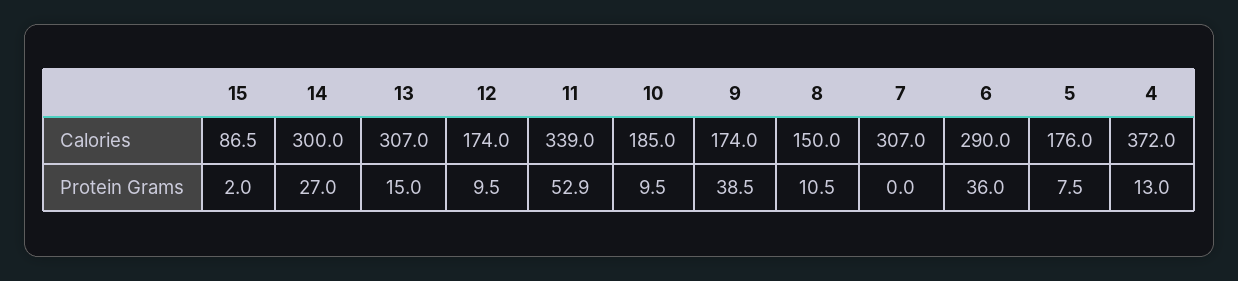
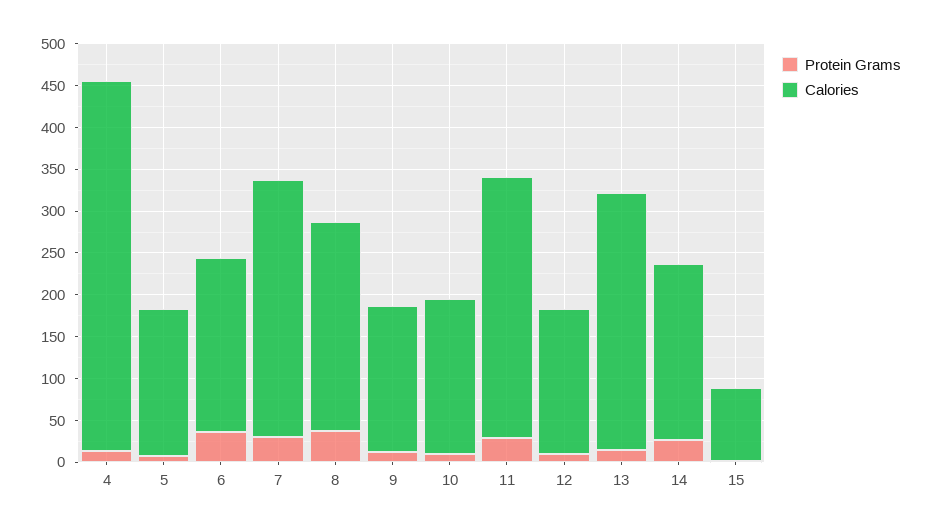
  {
    "Calories": {
      "15": 86.5,
-     "14": 300,
+     "14": 210,
      "13": 307,
      "12": 174,
-     "11": 339,
+     "11": 310,
      "10": 185,
      "9": 174,
-     "8": 150,
+     "8": 250,
      "7": 307,
-     "6": 290,
+     "6": 210,
      "5": 176,
-     "4": 372
+     "4": 440
    },
    "Protein Grams": {
      "15": 2,
      "14": 27,
      "13": 15,
      "12": 9.5,
-     "11": 52.9,
+     "11": 30,
      "10": 9.5,
-     "9": 38.5,
+     "9": 10,
-     "8": 10.5,
+     "8": 40,
-     "7": 0,
+     "7": 30,
      "6": 36,
      "5": 7.5,
      "4": 13
    }
  }

